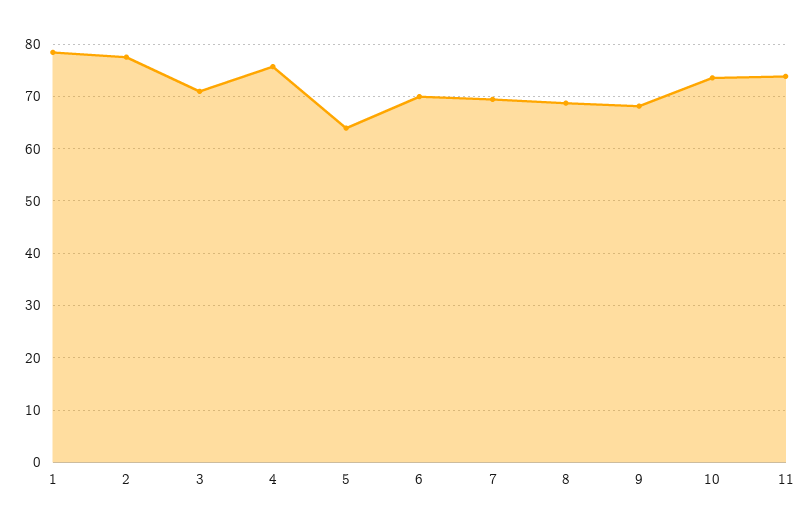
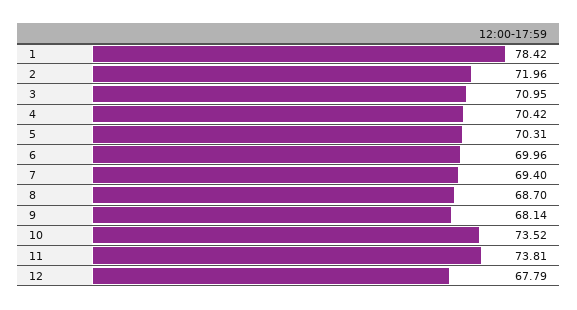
  {
    "1": 78.42,
-   "2": 78,
+   "2": 71.96,
    "3": 70.95,
-   "4": 76,
+   "4": 70.42,
-   "5": 64,
+   "5": 70.31,
    "6": 69.96,
    "7": 69.4,
    "8": 68.7,
    "9": 68.14,
    "10": 73.52,
-   "11": 73.81
+   "11": 73.81,
+   "12": 67.79
  }

